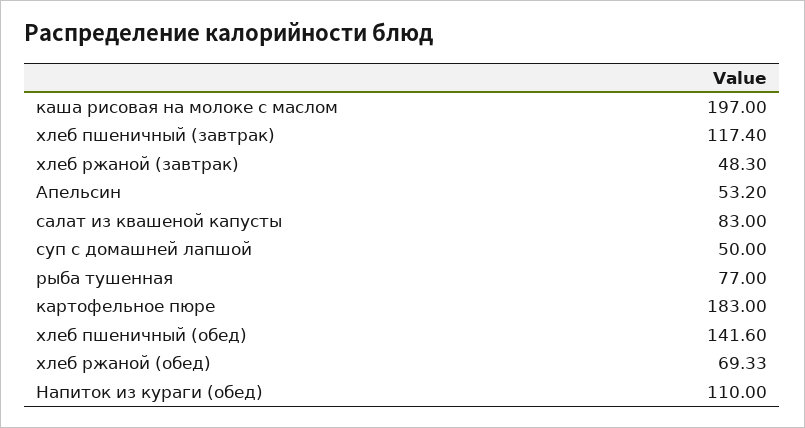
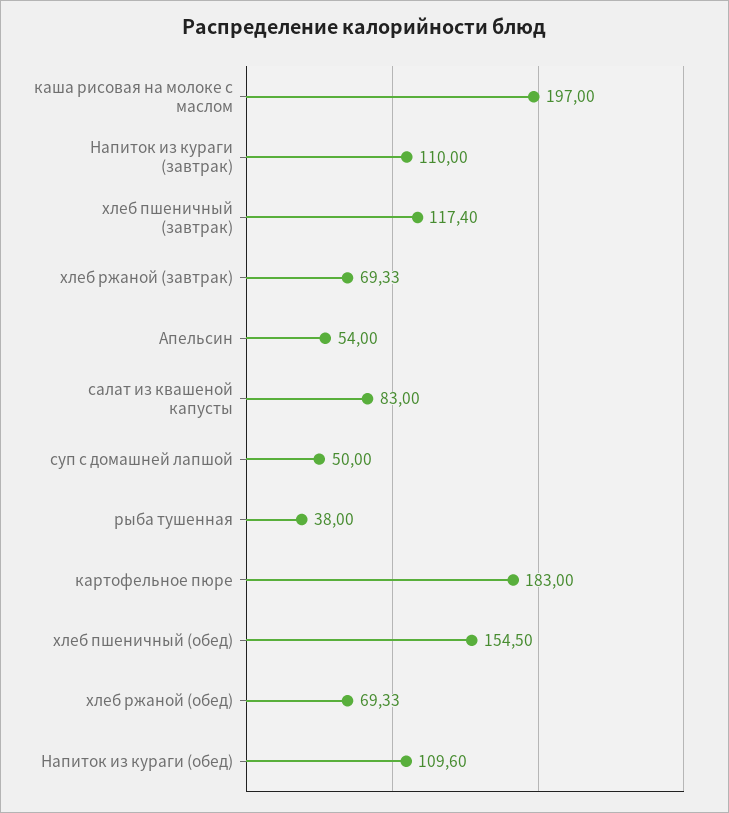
  {
    "каша рисовая на молоке с маслом": 197,
    "хлеб пшеничный (завтрак)": 117.4,
-   "хлеб ржаной (завтрак)": 48.3,
+   "хлеб ржаной (завтрак)": 69.33,
-   "Апельсин": 53.2,
+   "Апельсин": 54,
    "салат из квашеной капусты": 83,
    "суп с домашней лапшой": 50,
-   "рыба тушенная": 77,
+   "рыба тушенная": 38,
    "картофельное пюре": 183,
-   "хлеб пшеничный (обед)": 141.6,
+   "хлеб пшеничный (обед)": 154.5,
    "хлеб ржаной (обед)": 69.33,
-   "Напиток из кураги (обед)": 110
+   "Напиток из кураги (обед)": 109.6,
+   "Напиток из кураги (завтрак)": 110
  }

